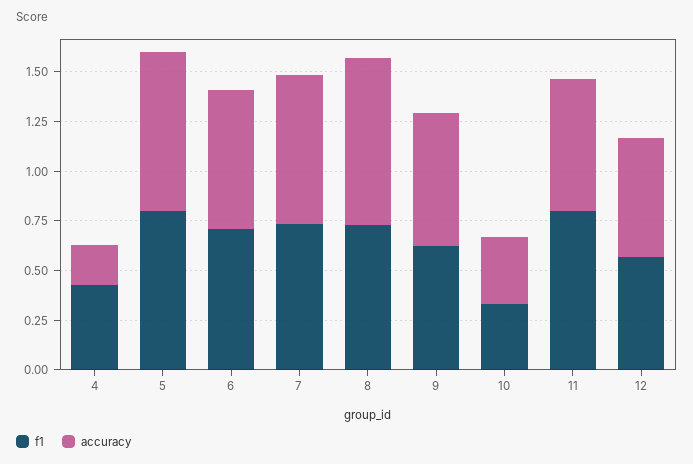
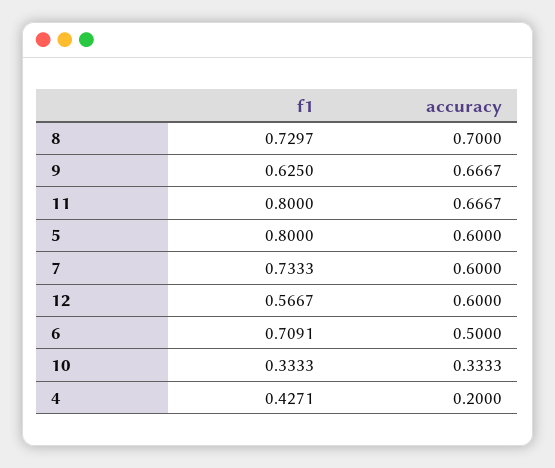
  {
    "f1": {
      "4": 0.4271,
      "5": 0.8,
      "6": 0.7091,
      "7": 0.7333,
      "8": 0.7297,
      "9": 0.625,
      "10": 0.3333,
      "11": 0.8,
      "12": 0.5667
    },
    "accuracy": {
      "4": 0.2,
-     "5": 0.8,
+     "5": 0.6,
-     "6": 0.7,
+     "6": 0.5,
-     "7": 0.75,
+     "7": 0.6,
-     "8": 0.85,
+     "8": 0.7,
      "9": 0.6667,
      "10": 0.3333,
      "11": 0.6667,
      "12": 0.6
    }
  }

